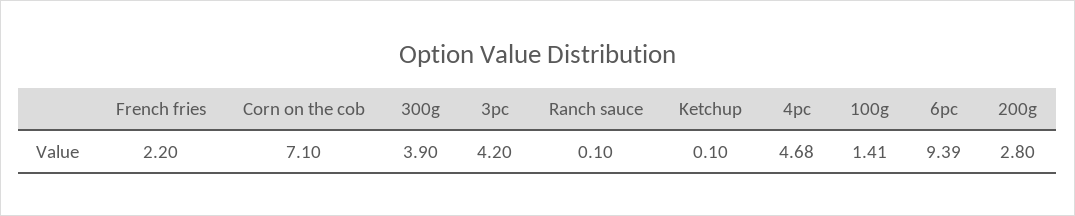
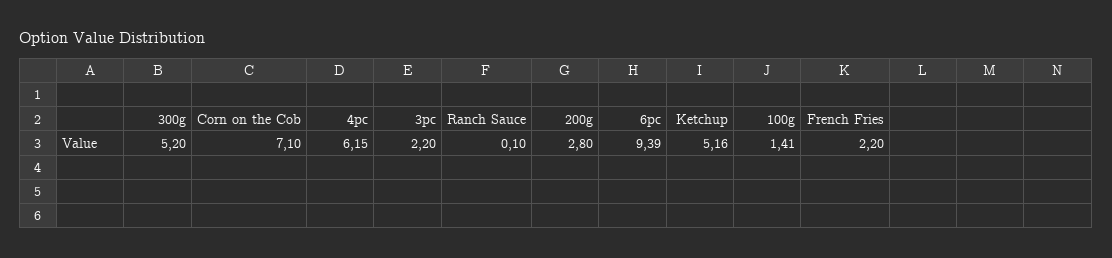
  {
    "French fries": 2.2,
    "Corn on the cob": 7.1,
-   "300g": 3.9,
+   "300g": 5.2,
-   "3pc": 4.2,
+   "3pc": 2.2,
    "Ranch sauce": 0.1,
-   "Ketchup": 0.1,
+   "Ketchup": 5.16,
-   "4pc": 4.68,
+   "4pc": 6.15,
    "100g": 1.41,
    "6pc": 9.39,
    "200g": 2.8
  }

